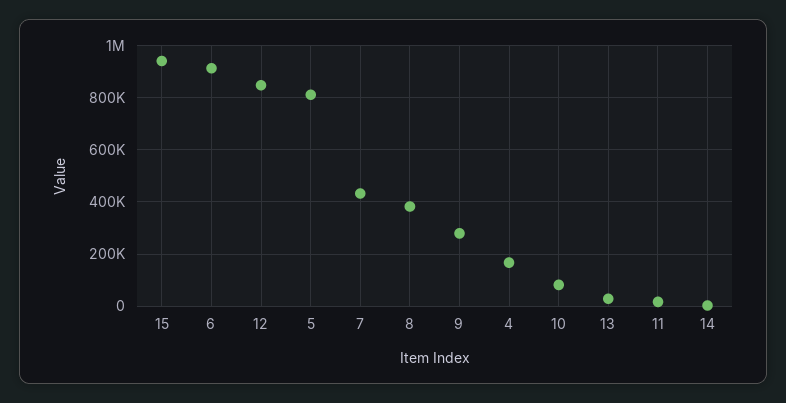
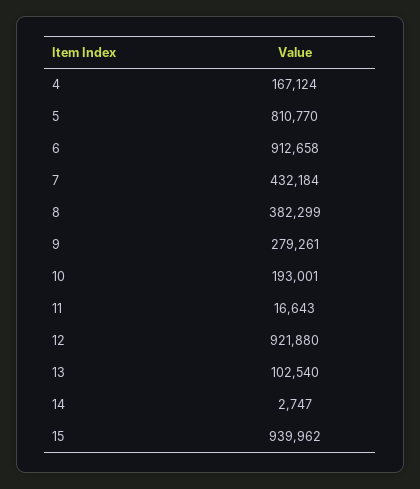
  {
    "15": 939962,
    "6": 912658,
-   "12": 850000,
+   "12": 921880,
    "5": 810770,
    "7": 432184,
    "8": 382299,
    "9": 279261,
    "4": 167124,
-   "10": 75000,
+   "10": 193001,
-   "13": 25000,
+   "13": 102540,
    "11": 16643,
    "14": 2747
  }

